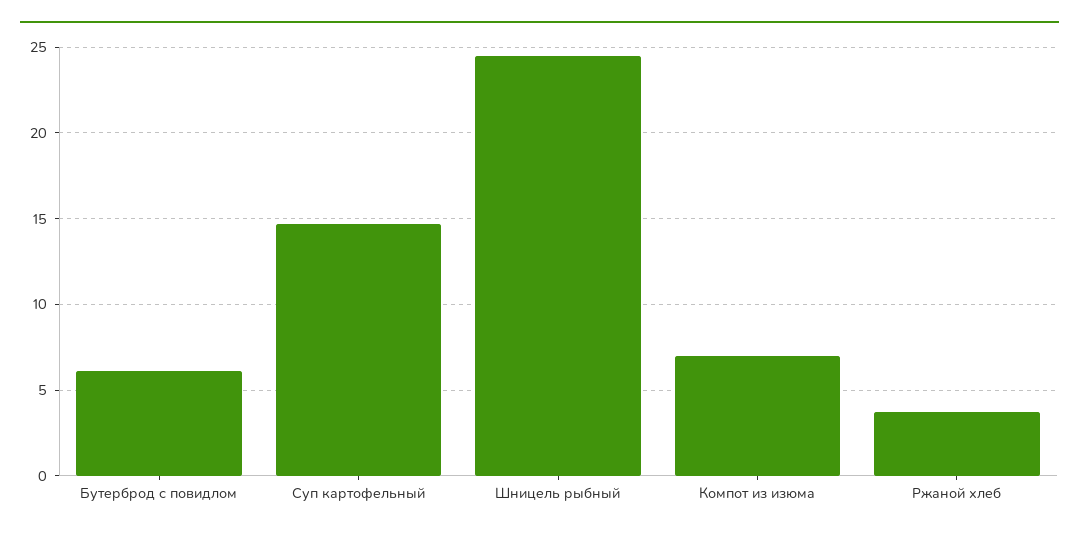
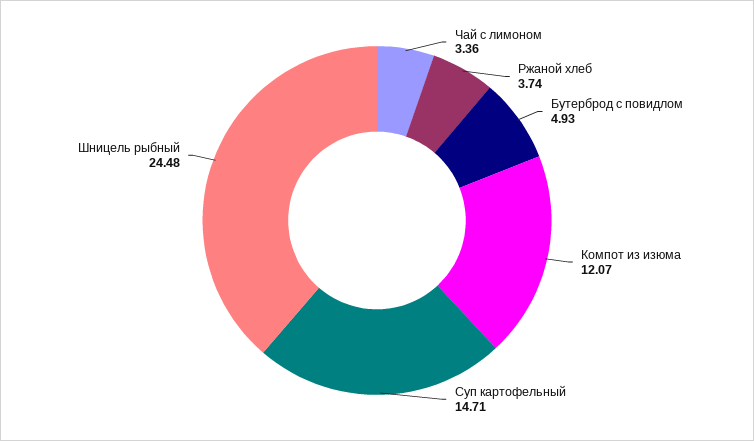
  {
-   "Бутерброд с повидлом": 6,
+   "Бутерброд с повидлом": 4.93,
    "Суп картофельный": 14.71,
    "Шницель рыбный": 24.48,
-   "Компот из изюма": 7,
+   "Компот из изюма": 12.07,
-   "Ржаной хлеб": 3.74
+   "Ржаной хлеб": 3.74,
+   "Чай с лимоном": 3.36
  }

